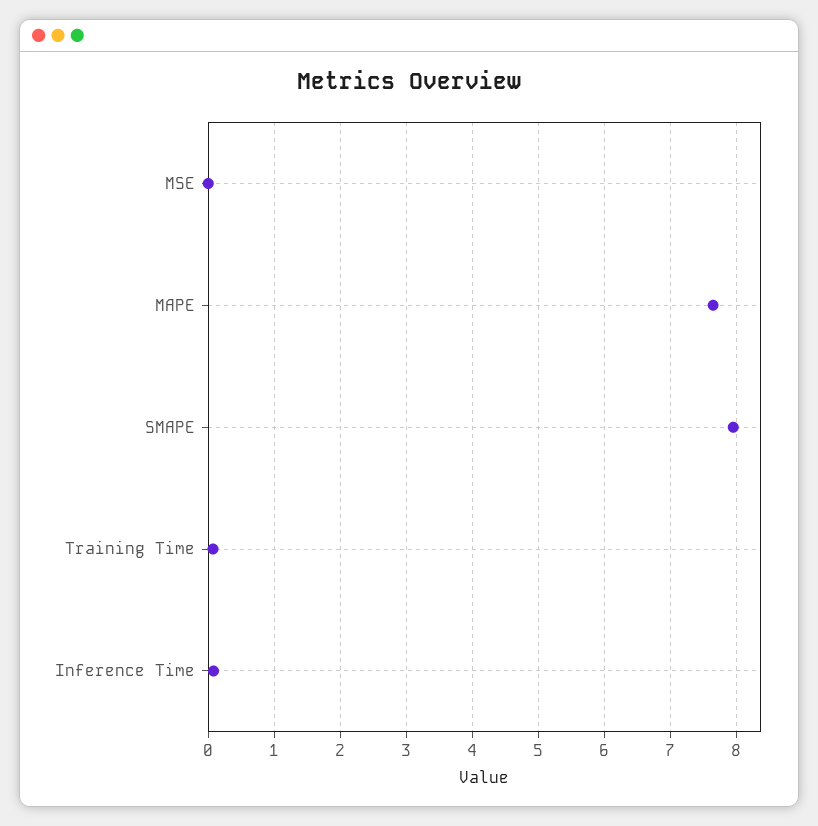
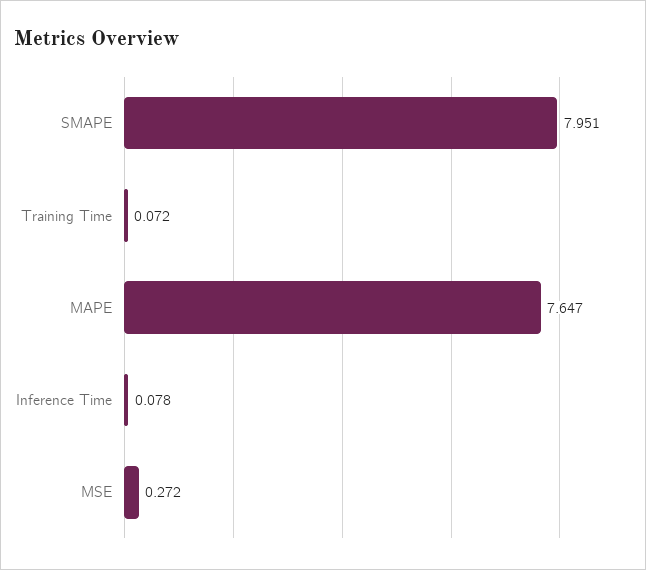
  {
-   "MSE": 0,
+   "MSE": 0.272,
    "MAPE": 7.647,
    "SMAPE": 7.951,
    "Training Time": 0.072,
    "Inference Time": 0.078
  }

